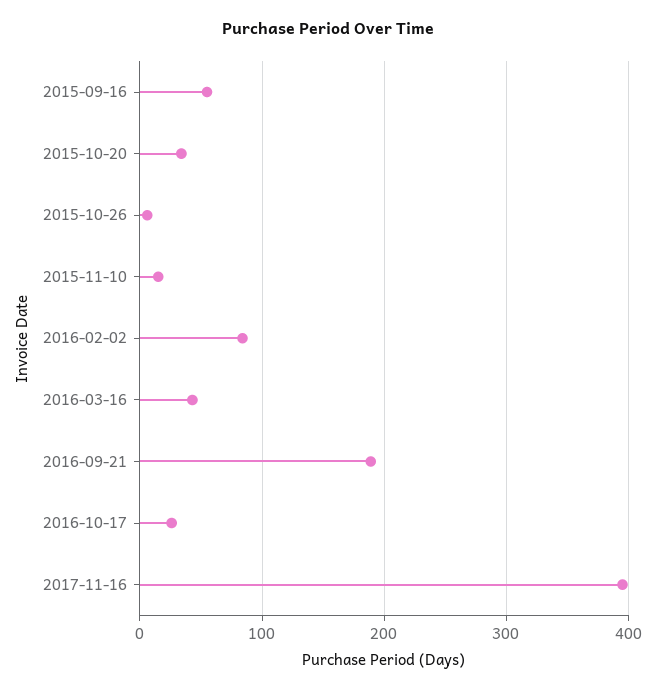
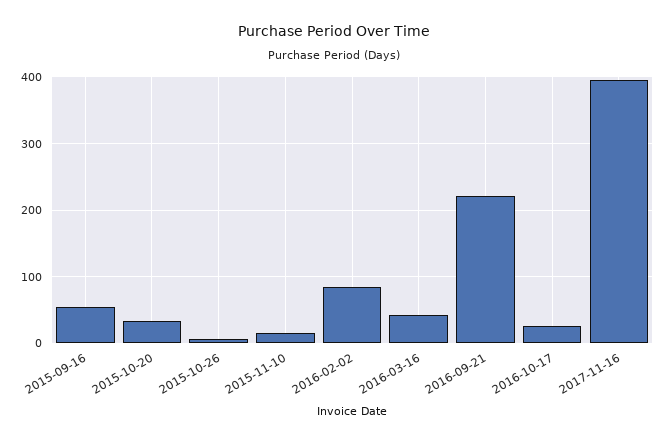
  {
    "2015-09-16": 60,
    "2015-10-20": 30,
    "2015-10-26": 10,
    "2015-11-10": 20,
    "2016-02-02": 80,
    "2016-03-16": 40,
-   "2016-09-21": 190,
+   "2016-09-21": 220,
    "2016-10-17": 30,
    "2017-11-16": 400
  }

